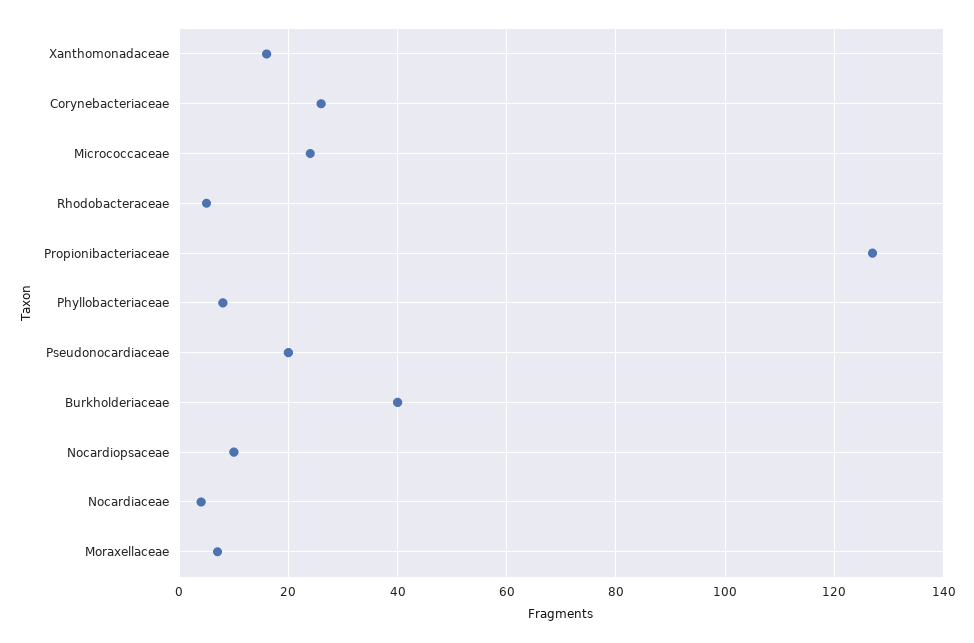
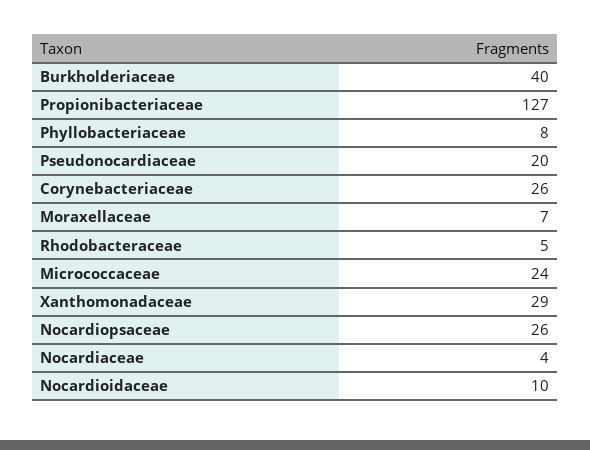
  {
-   "Xanthomonadaceae": 15,
+   "Xanthomonadaceae": 29,
    "Corynebacteriaceae": 26,
    "Micrococcaceae": 24,
    "Rhodobacteraceae": 5,
    "Propionibacteriaceae": 127,
    "Phyllobacteriaceae": 8,
    "Pseudonocardiaceae": 20,
    "Burkholderiaceae": 40,
-   "Nocardiopsaceae": 10,
+   "Nocardiopsaceae": 26,
    "Nocardiaceae": 4,
-   "Moraxellaceae": 7
+   "Moraxellaceae": 7,
+   "Nocardioidaceae": 10
  }

